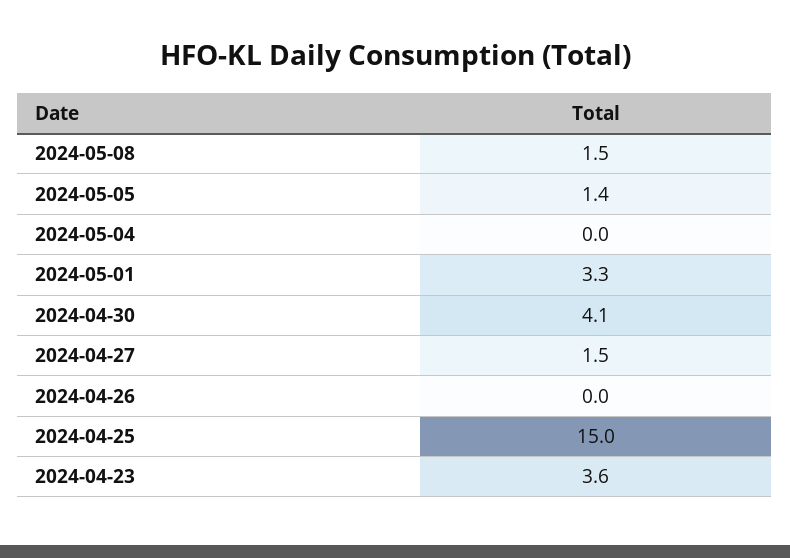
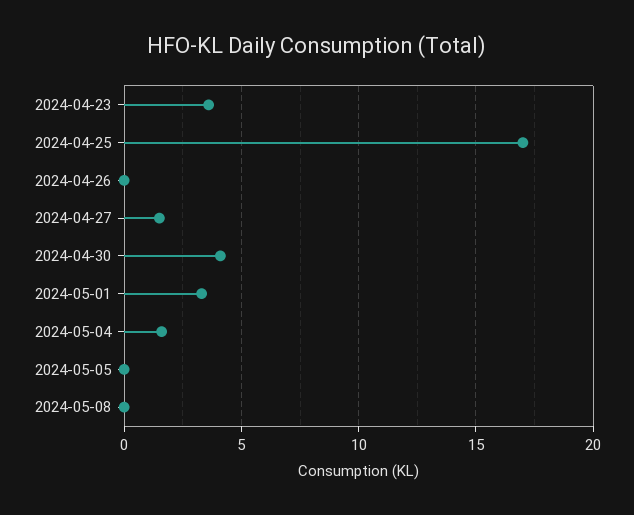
  {
-   "2024-05-08": 1.5,
+   "2024-05-08": 0,
-   "2024-05-05": 1.4,
+   "2024-05-05": 0,
-   "2024-05-04": 0,
+   "2024-05-04": 1.5,
    "2024-05-01": 3.3,
    "2024-04-30": 4.1,
    "2024-04-27": 1.5,
    "2024-04-26": 0,
-   "2024-04-25": 15,
+   "2024-04-25": 17,
    "2024-04-23": 3.6
  }

